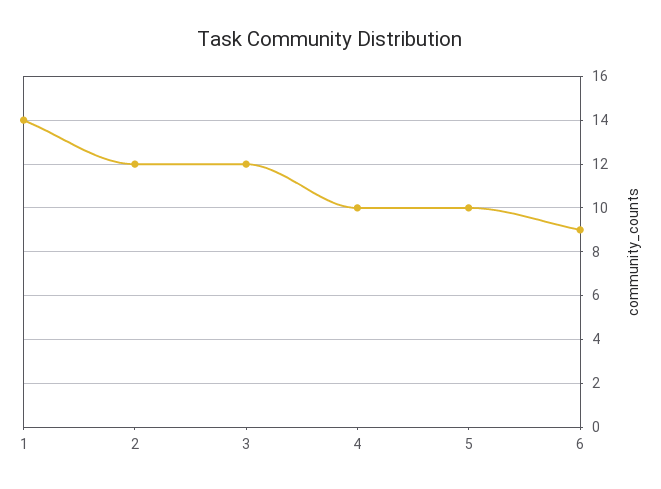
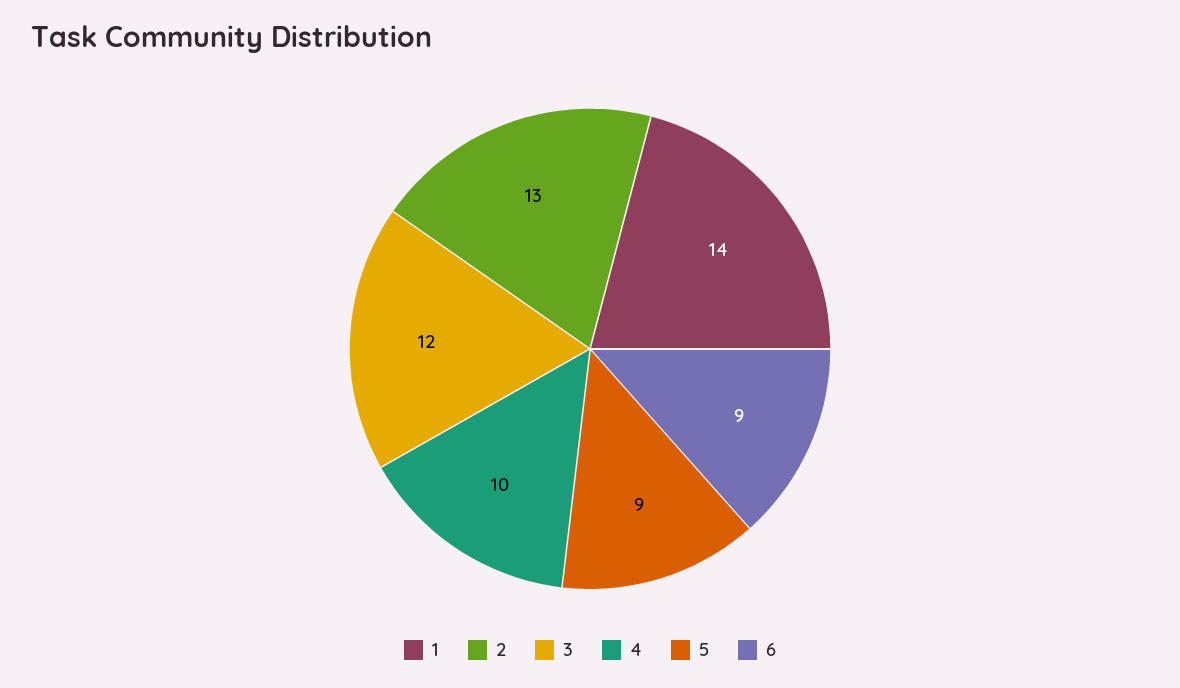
  {
    "1": 14,
-   "2": 12,
+   "2": 13,
    "3": 12,
    "4": 10,
-   "5": 10,
+   "5": 9,
    "6": 9
  }

